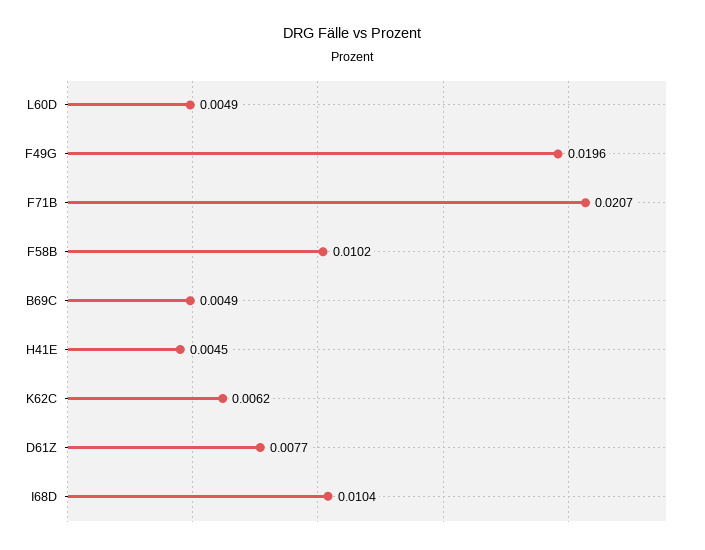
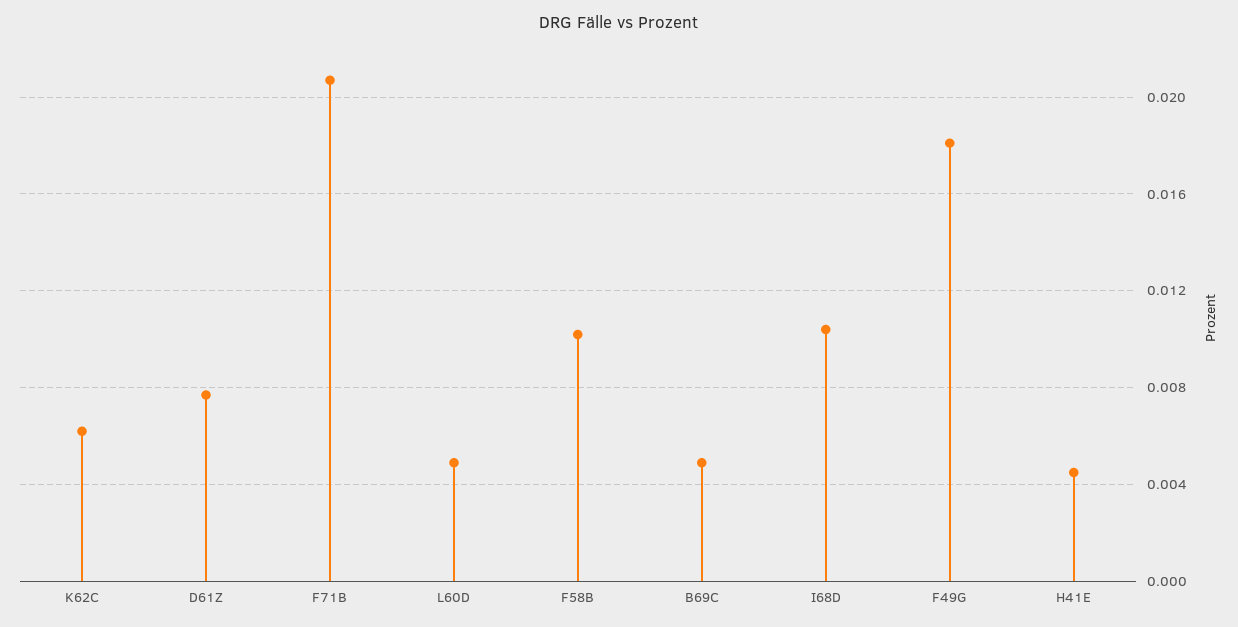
  {
    "L60D": 0.0049,
-   "F49G": 0.0196,
+   "F49G": 0.018,
    "F71B": 0.0207,
    "F58B": 0.0102,
    "B69C": 0.0049,
    "H41E": 0.0045,
    "K62C": 0.0062,
    "D61Z": 0.0077,
    "I68D": 0.0104
  }

